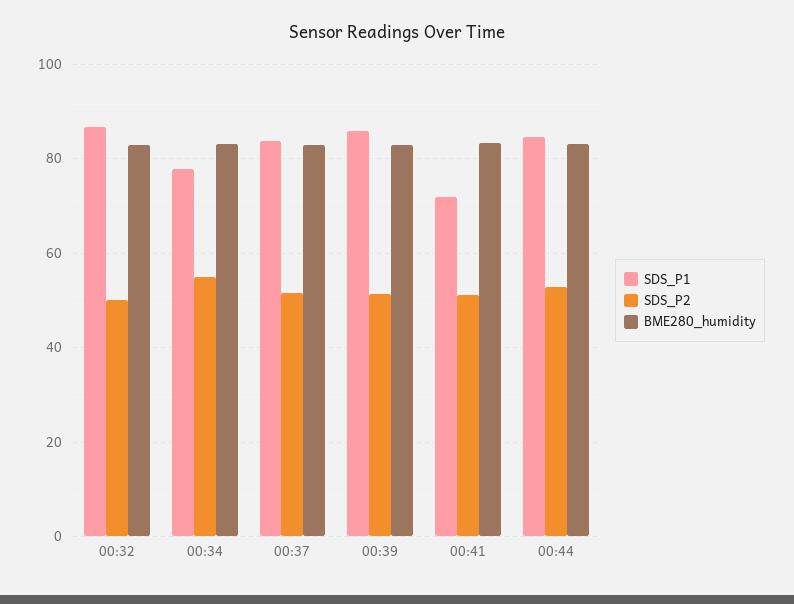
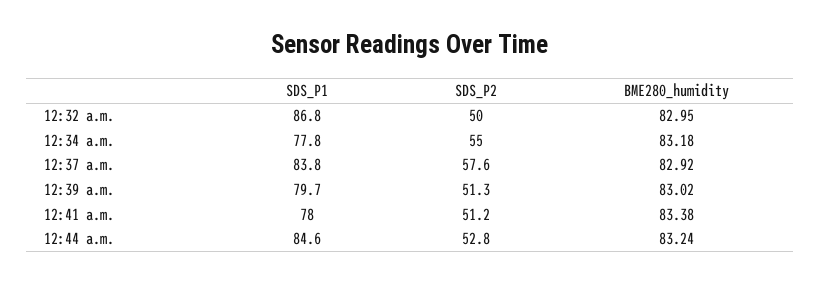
  {
    "SDS_P1": {
      "00:32": 86.8,
      "00:34": 77.8,
      "00:37": 83.8,
-     "00:39": 86,
+     "00:39": 79.7,
-     "00:41": 72,
+     "00:41": 78,
      "00:44": 84.6
    },
    "SDS_P2": {
      "00:32": 50,
      "00:34": 55,
-     "00:37": 52,
+     "00:37": 57.6,
      "00:39": 51.3,
      "00:41": 51.2,
      "00:44": 52.8
    },
    "BME280_humidity": {
      "00:32": 82.95,
      "00:34": 83.18,
      "00:37": 82.92,
      "00:39": 83.02,
      "00:41": 83.38,
      "00:44": 83.24
    }
  }

